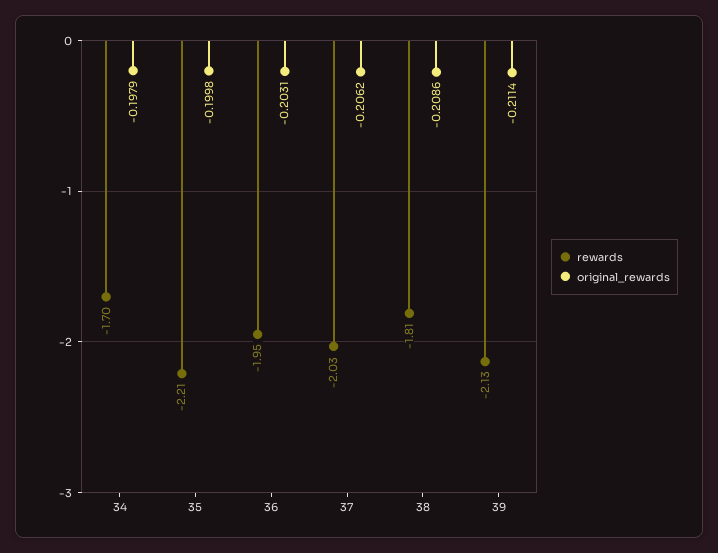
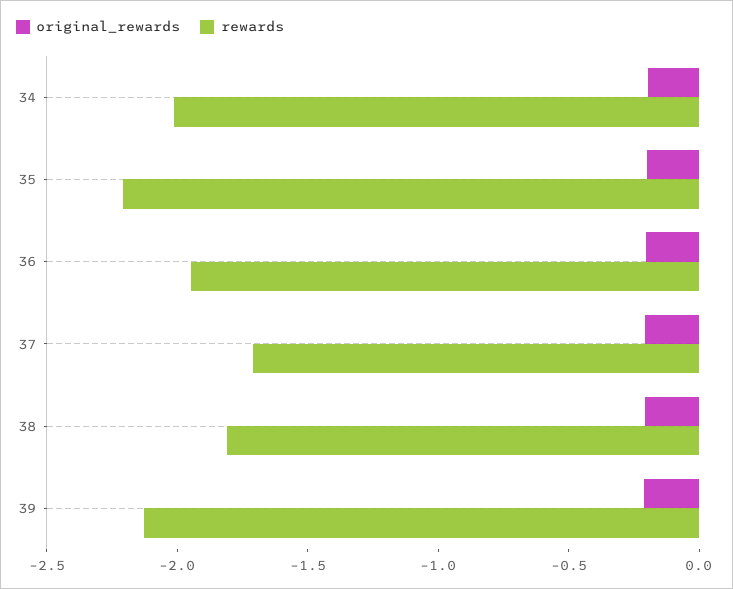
  {
    "rewards": {
-     "34": -1.7,
+     "34": -2,
      "35": -2.21,
      "36": -1.95,
-     "37": -2.03,
+     "37": -1.7,
      "38": -1.81,
      "39": -2.13
    },
    "original_rewards": {
      "34": -0.1979,
      "35": -0.1998,
      "36": -0.2031,
      "37": -0.2062,
      "38": -0.2086,
      "39": -0.2114
    }
  }

